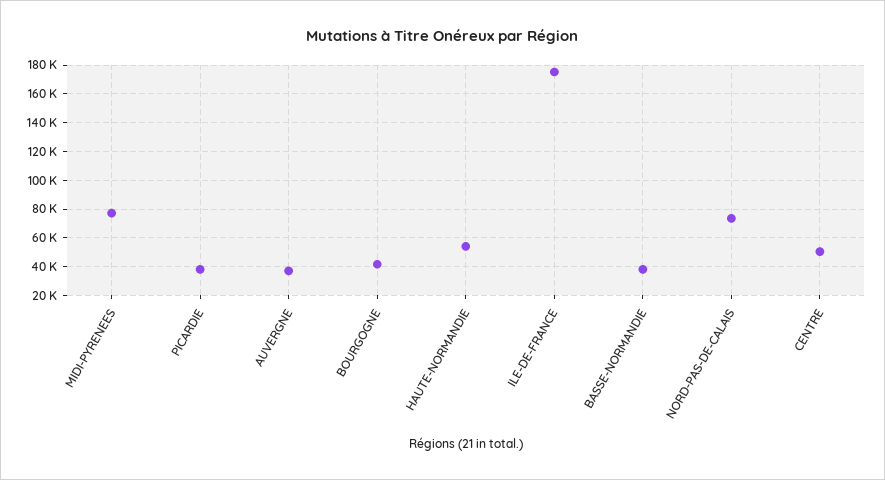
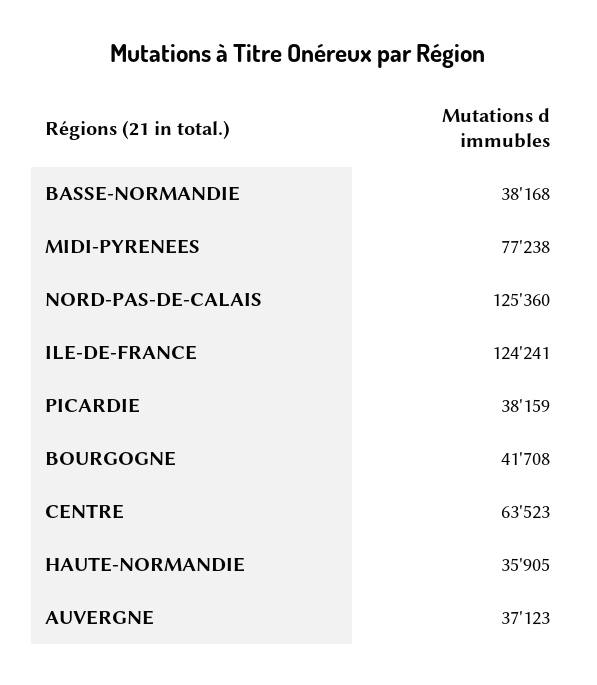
  {
    "MIDI-PYRENEES": 77238,
    "PICARDIE": 38159,
    "AUVERGNE": 37123,
    "BOURGOGNE": 41708,
-   "HAUTE-NORMANDIE": 55000,
+   "HAUTE-NORMANDIE": 35905,
-   "ILE-DE-FRANCE": 175000,
+   "ILE-DE-FRANCE": 124241,
    "BASSE-NORMANDIE": 38168,
-   "NORD-PAS-DE-CALAIS": 75000,
+   "NORD-PAS-DE-CALAIS": 125360,
-   "CENTRE": 50000
+   "CENTRE": 63523
  }

